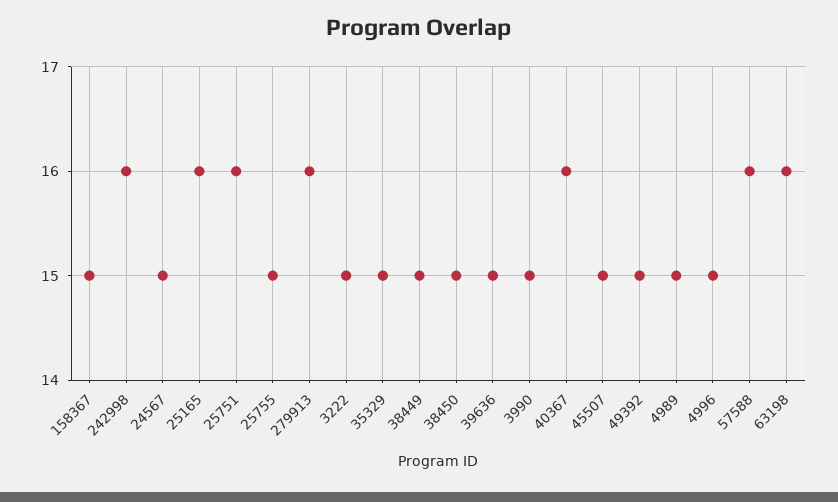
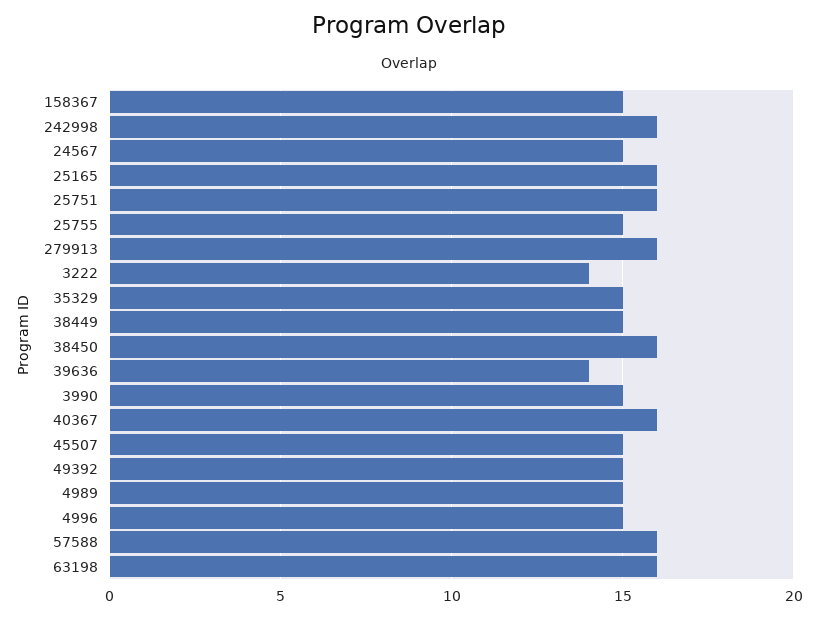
  {
    "158367": 15,
    "242998": 16,
    "24567": 15,
    "25165": 16,
    "25751": 16,
    "25755": 15,
    "279913": 16,
-   "3222": 15,
+   "3222": 14,
    "35329": 15,
    "38449": 15,
-   "38450": 15,
+   "38450": 16,
-   "39636": 15,
+   "39636": 14,
    "3990": 15,
    "40367": 16,
    "45507": 15,
    "49392": 15,
    "4989": 15,
    "4996": 15,
    "57588": 16,
    "63198": 16
  }

